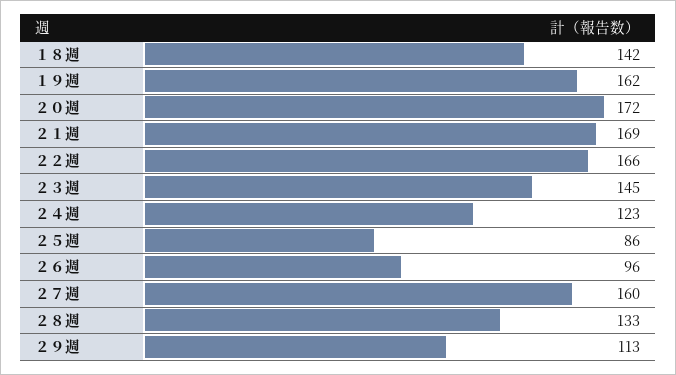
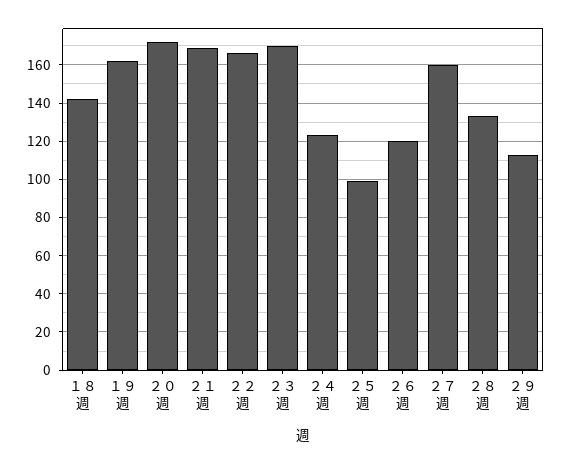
  {
    "１８週": 142,
    "１９週": 162,
    "２０週": 172,
    "２１週": 169,
    "２２週": 166,
-   "２３週": 145,
+   "２３週": 170,
    "２４週": 123,
-   "２５週": 86,
+   "２５週": 100,
-   "２６週": 96,
+   "２６週": 120,
    "２７週": 160,
    "２８週": 133,
    "２９週": 113
  }

